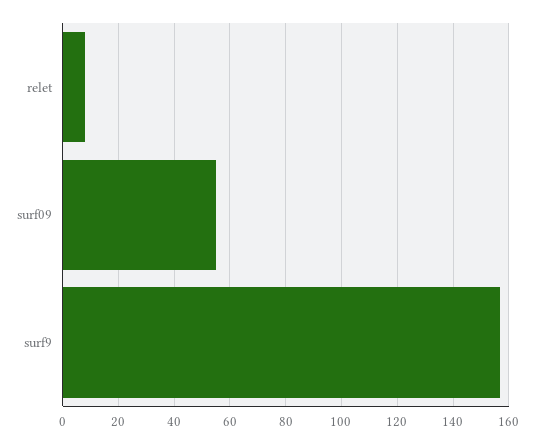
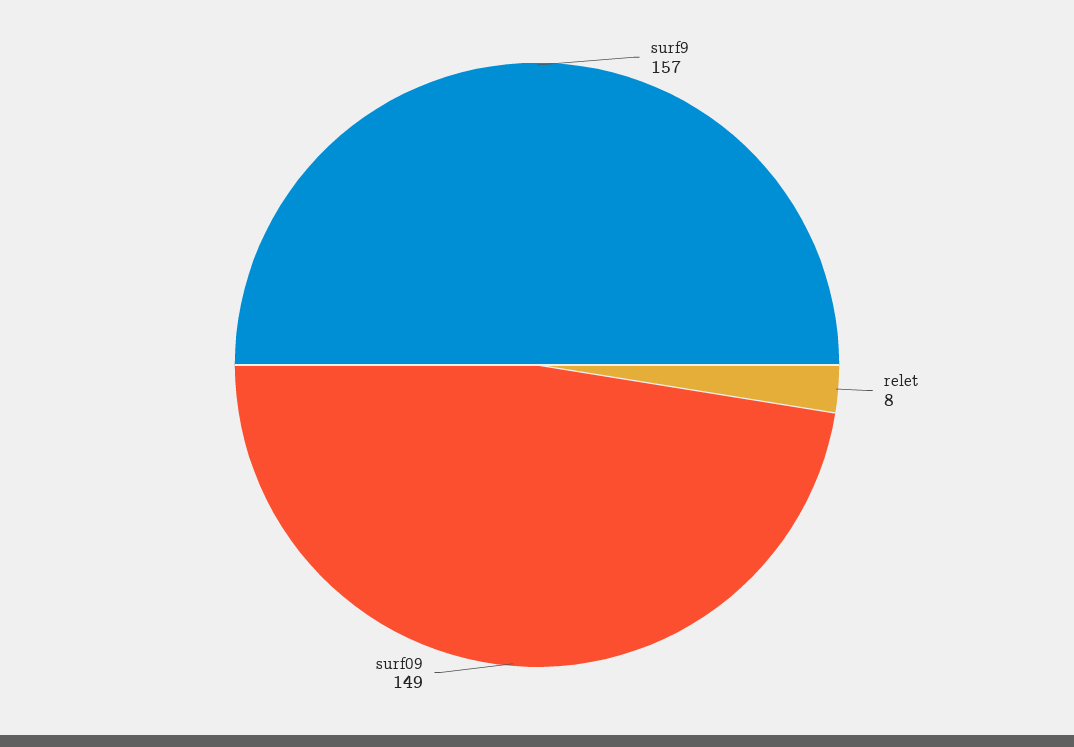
  {
    "relet": 8,
-   "surf09": 55,
+   "surf09": 149,
    "surf9": 157
  }

